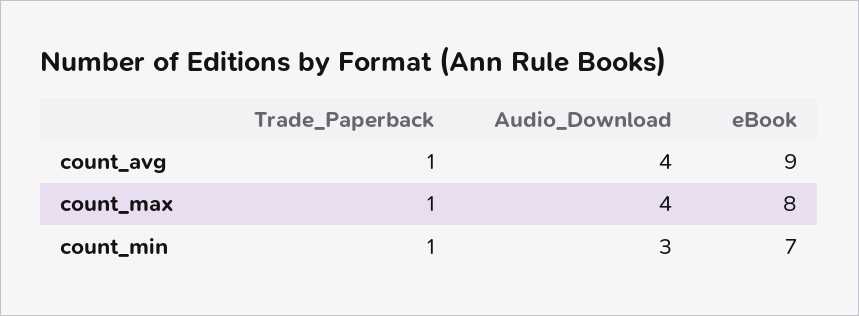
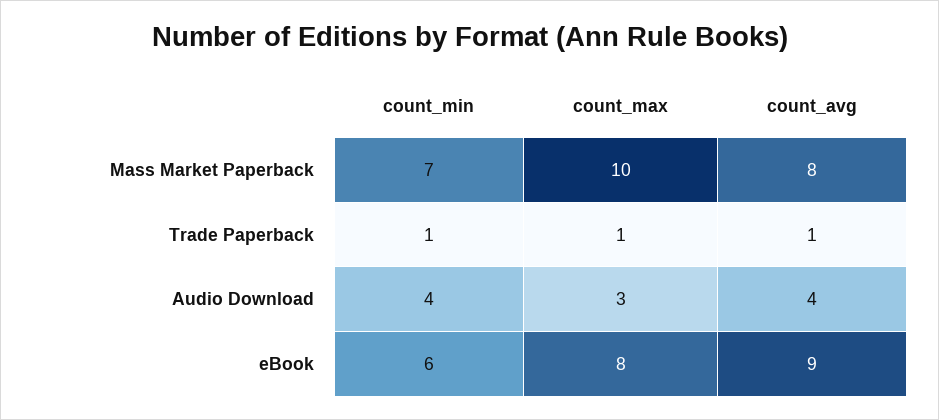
  {
    "Trade_Paperback": {
      "count_avg": 1,
      "count_max": 1,
      "count_min": 1
    },
    "Audio_Download": {
      "count_avg": 4,
-     "count_max": 4,
+     "count_max": 3,
-     "count_min": 3
+     "count_min": 4
    },
    "eBook": {
      "count_avg": 9,
      "count_max": 8,
-     "count_min": 7
+     "count_min": 6
-   }
+   },
+   "Mass Market Paperback": {
+     "count_min": 7,
+     "count_max": 10,
+     "count_avg": 8
+   }
  }

